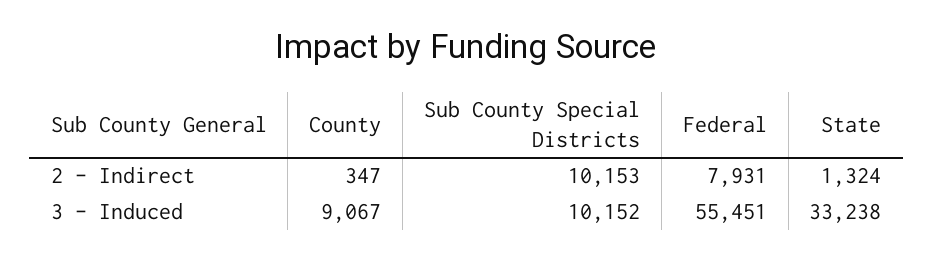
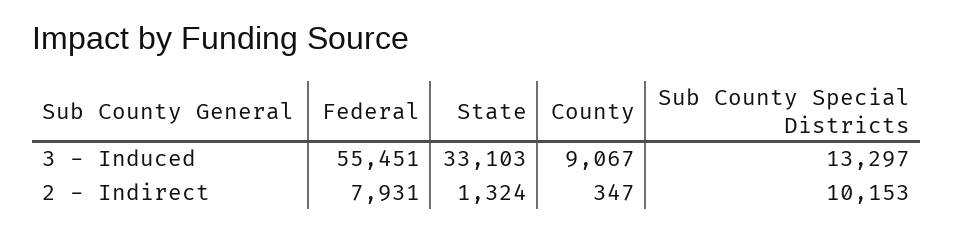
  {
    "County": {
      "2 - Indirect": 347,
      "3 - Induced": 9067
    },
    "Sub County Special Districts": {
      "2 - Indirect": 10153,
-     "3 - Induced": 10152
+     "3 - Induced": 13297
    },
    "Federal": {
      "2 - Indirect": 7931,
      "3 - Induced": 55451
    },
    "State": {
      "2 - Indirect": 1324,
-     "3 - Induced": 33238
+     "3 - Induced": 33103
    }
  }

